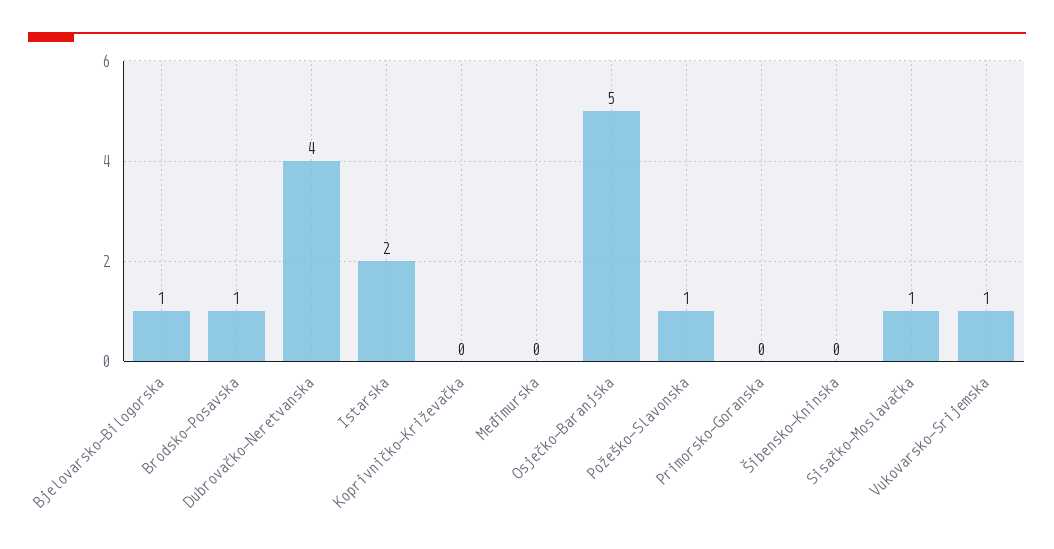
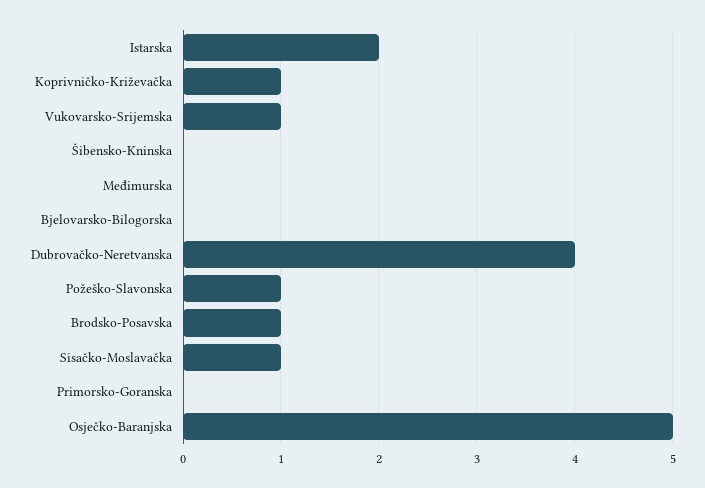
  {
-   "Bjelovarsko-Bilogorska": 1,
+   "Bjelovarsko-Bilogorska": 0,
    "Brodsko-Posavska": 1,
    "Dubrovačko-Neretvanska": 4,
    "Istarska": 2,
-   "Koprivničko-Križevačka": 0,
+   "Koprivničko-Križevačka": 1,
    "Međimurska": 0,
    "Osječko-Baranjska": 5,
    "Požeško-Slavonska": 1,
    "Primorsko-Goranska": 0,
    "Šibensko-Kninska": 0,
    "Sisačko-Moslavačka": 1,
    "Vukovarsko-Srijemska": 1
  }

